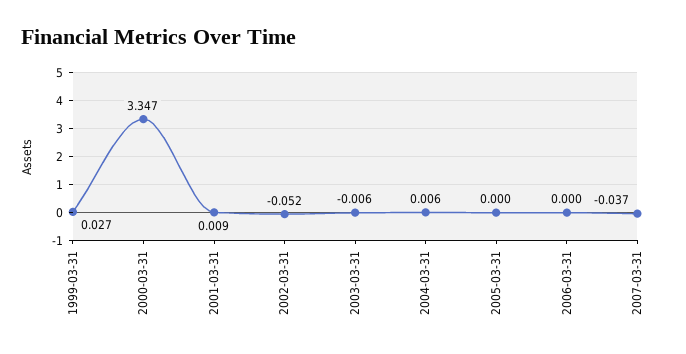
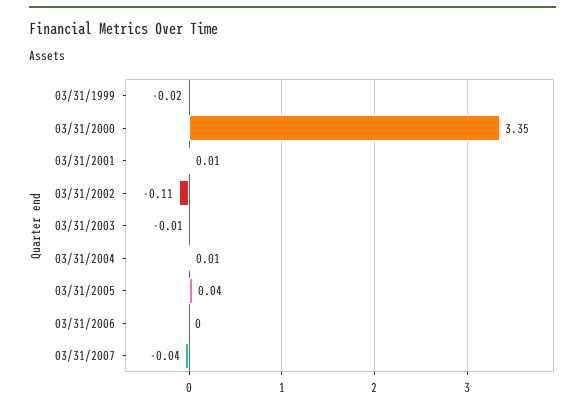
  {
-   "1999-03-31": 0.027,
+   "1999-03-31": -0.02,
    "2000-03-31": 3.347,
    "2001-03-31": 0.009,
-   "2002-03-31": -0.052,
+   "2002-03-31": -0.11,
    "2003-03-31": -0.006,
    "2004-03-31": 0.006,
-   "2005-03-31": 0,
+   "2005-03-31": 0.04,
    "2006-03-31": 0,
    "2007-03-31": -0.037
  }

